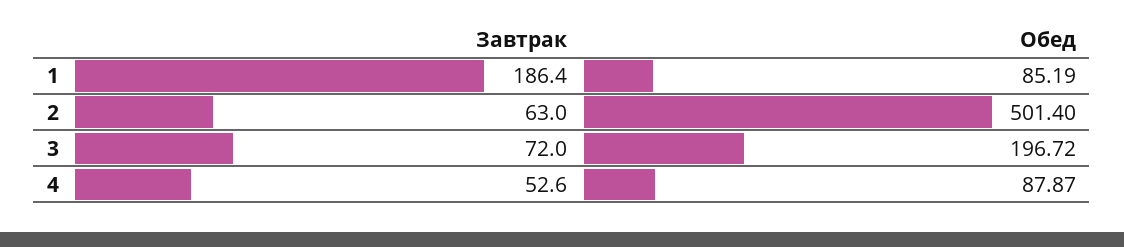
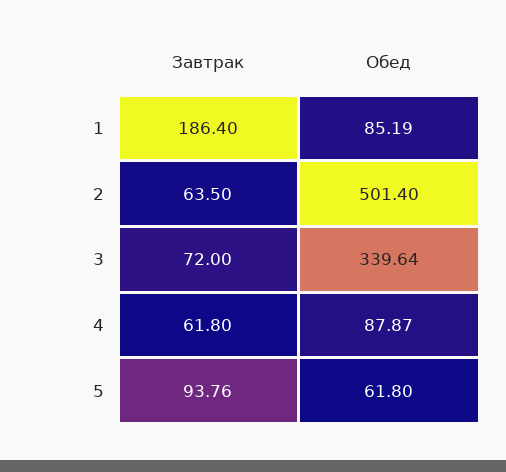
  {
    "Завтрак": {
      "1": 186.4,
-     "2": 63,
+     "2": 63.5,
      "3": 72,
-     "4": 52.6
+     "4": 61.8,
+     "5": 93.76
    },
    "Обед": {
      "1": 85.19,
      "2": 501.4,
-     "3": 196.72,
+     "3": 339.64,
-     "4": 87.87
+     "4": 87.87,
+     "5": 61.8
    }
  }

